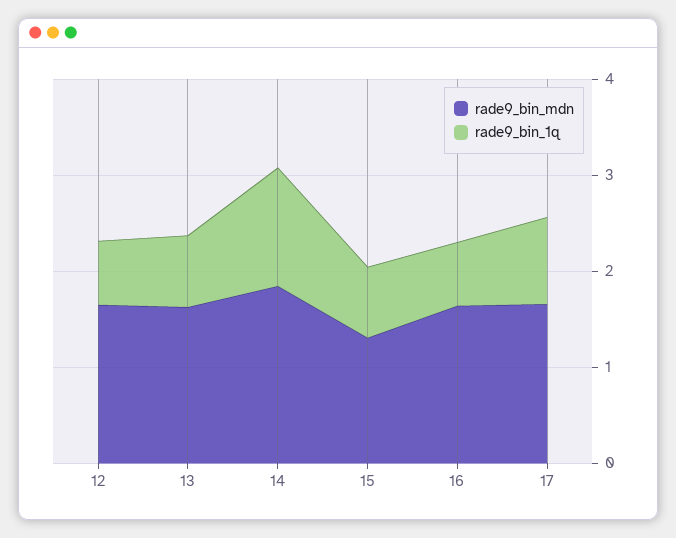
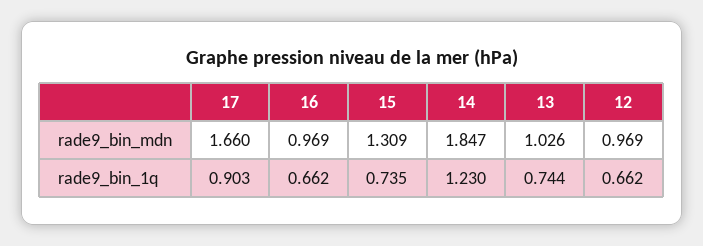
  {
    "rade9_bin_mdn": {
-     "12": 1.6,
+     "12": 0.969,
-     "13": 1.6,
+     "13": 1.026,
      "14": 1.847,
      "15": 1.309,
-     "16": 1.6,
+     "16": 0.969,
      "17": 1.66
    },
    "rade9_bin_1q": {
      "12": 0.662,
      "13": 0.744,
      "14": 1.23,
      "15": 0.735,
      "16": 0.662,
      "17": 0.903
    }
  }

